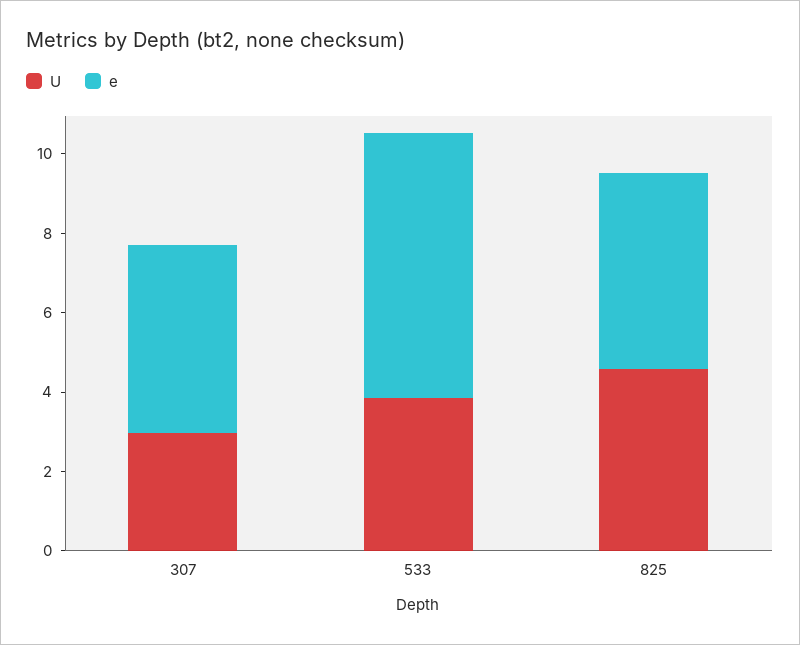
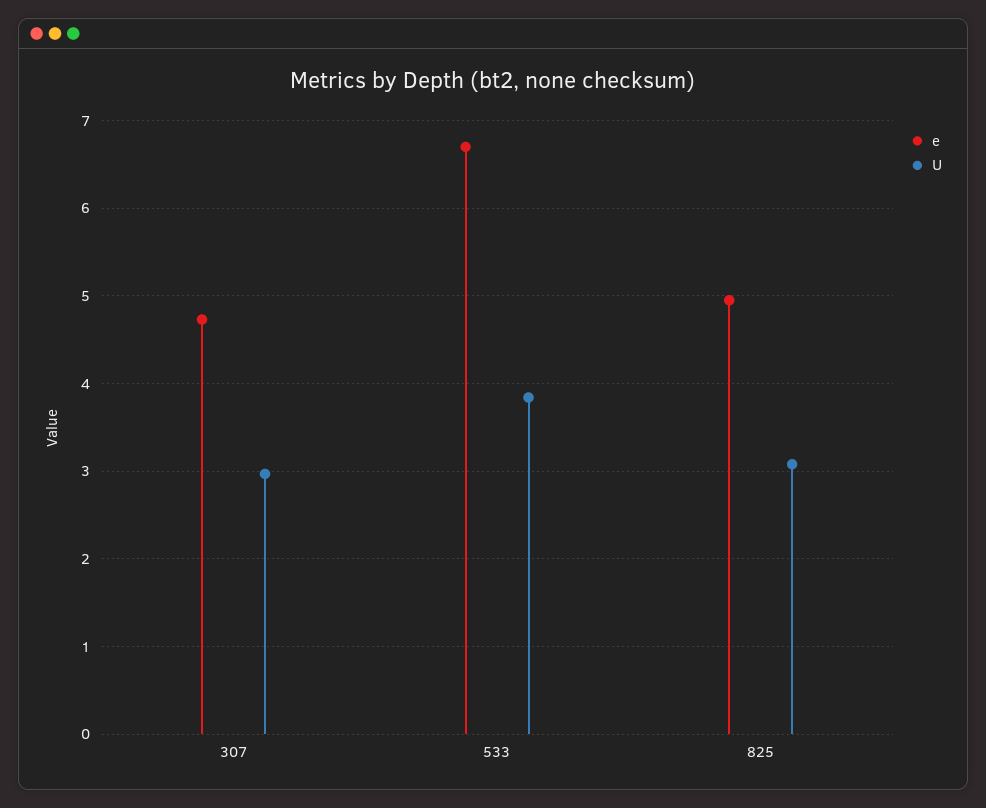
  {
    "U": {
      "307": 3,
      "533": 3.8,
-     "825": 4.5
+     "825": 3.1
    },
    "e": {
      "307": 4.7,
      "533": 6.7,
      "825": 5
    }
  }

